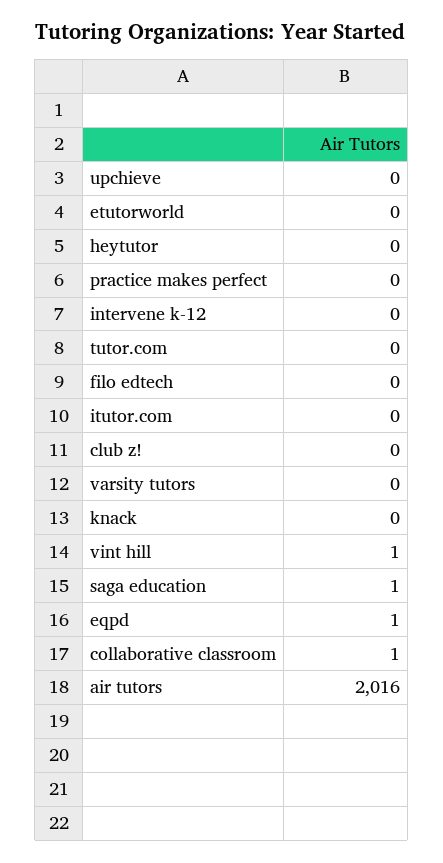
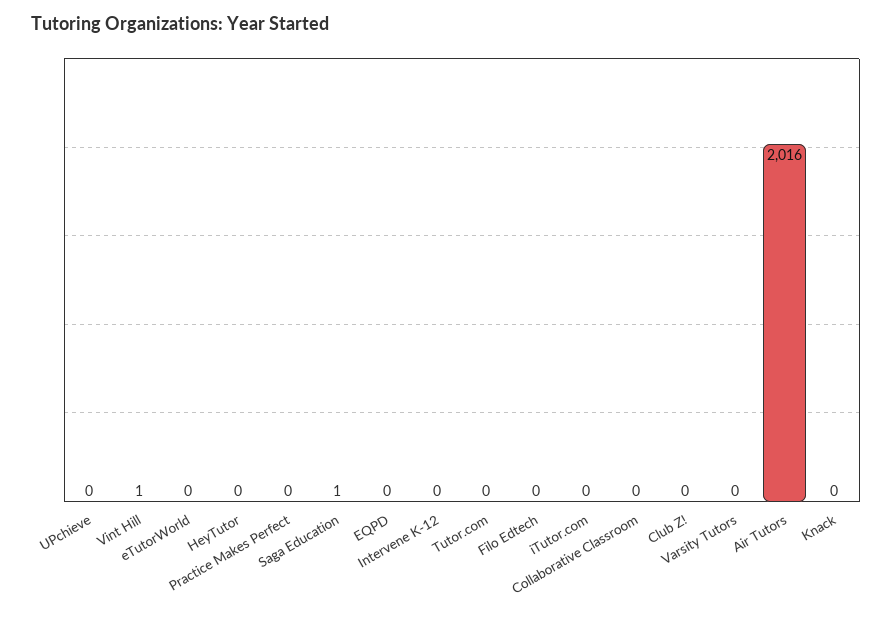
  {
    "upchieve": 0,
    "etutorworld": 0,
    "heytutor": 0,
    "practice makes perfect": 0,
    "intervene k-12": 0,
    "tutor.com": 0,
    "filo edtech": 0,
    "itutor.com": 0,
    "club z!": 0,
    "varsity tutors": 0,
    "knack": 0,
    "vint hill": 1,
    "saga education": 1,
-   "eqpd": 1,
+   "eqpd": 0,
-   "collaborative classroom": 1,
+   "collaborative classroom": 0,
    "air tutors": 2016
  }

